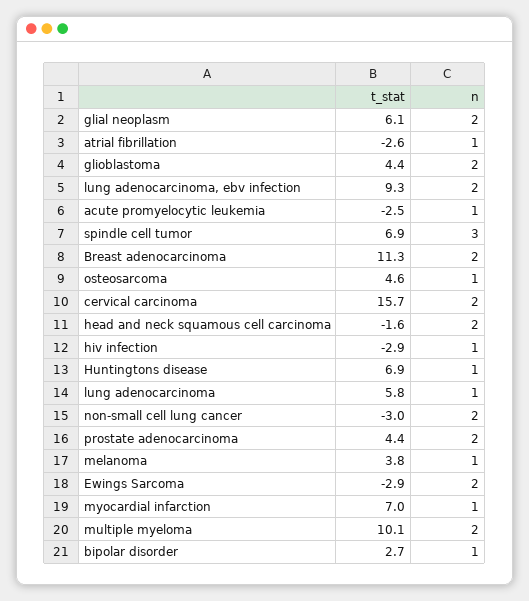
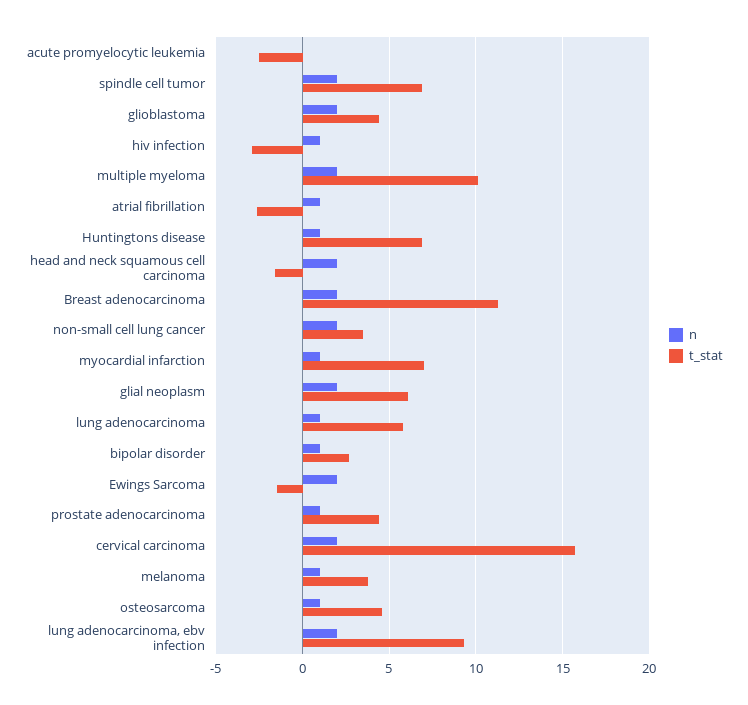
  {
    "t_stat": {
      "glial neoplasm": 6.1,
      "atrial fibrillation": -2.6,
      "glioblastoma": 4.4,
      "lung adenocarcinoma, ebv infection": 9.3,
      "acute promyelocytic leukemia": -2.5,
      "spindle cell tumor": 6.9,
      "Breast adenocarcinoma": 11.3,
      "osteosarcoma": 4.6,
      "cervical carcinoma": 15.7,
      "head and neck squamous cell carcinoma": -1.6,
      "hiv infection": -2.9,
      "Huntingtons disease": 6.9,
      "lung adenocarcinoma": 5.8,
-     "non-small cell lung cancer": -3,
+     "non-small cell lung cancer": 3.5,
      "prostate adenocarcinoma": 4.4,
      "melanoma": 3.8,
-     "Ewings Sarcoma": -2.9,
+     "Ewings Sarcoma": -1.5,
      "myocardial infarction": 7,
      "multiple myeloma": 10.1,
      "bipolar disorder": 2.7
    },
    "n": {
      "glial neoplasm": 2,
      "atrial fibrillation": 1,
      "glioblastoma": 2,
      "lung adenocarcinoma, ebv infection": 2,
-     "acute promyelocytic leukemia": 1,
+     "acute promyelocytic leukemia": 0,
-     "spindle cell tumor": 3,
+     "spindle cell tumor": 2,
      "Breast adenocarcinoma": 2,
      "osteosarcoma": 1,
      "cervical carcinoma": 2,
      "head and neck squamous cell carcinoma": 2,
      "hiv infection": 1,
      "Huntingtons disease": 1,
      "lung adenocarcinoma": 1,
      "non-small cell lung cancer": 2,
-     "prostate adenocarcinoma": 2,
+     "prostate adenocarcinoma": 1,
      "melanoma": 1,
      "Ewings Sarcoma": 2,
      "myocardial infarction": 1,
      "multiple myeloma": 2,
      "bipolar disorder": 1
    }
  }

